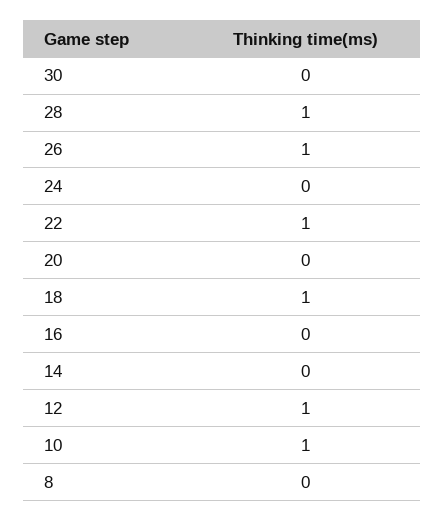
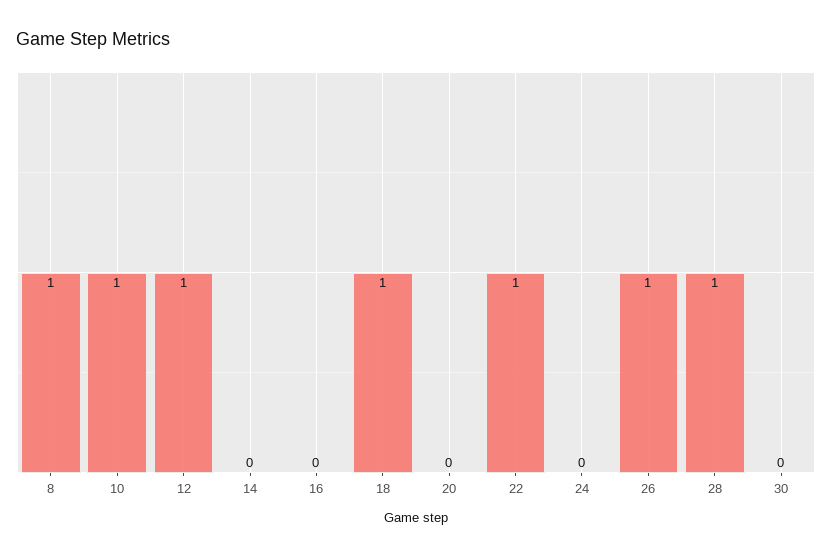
  {
    "30": 0,
    "28": 1,
    "26": 1,
    "24": 0,
    "22": 1,
    "20": 0,
    "18": 1,
    "16": 0,
    "14": 0,
    "12": 1,
    "10": 1,
-   "8": 0
+   "8": 1
  }

